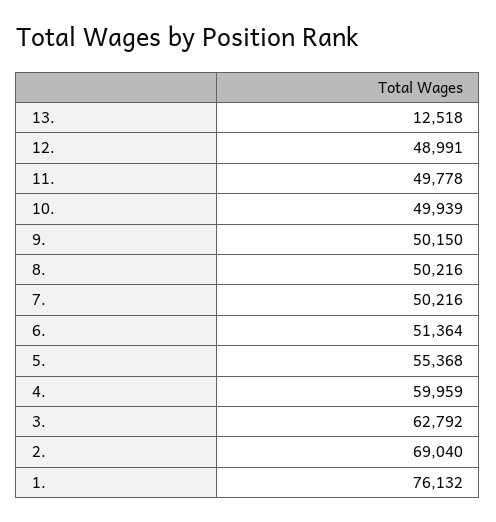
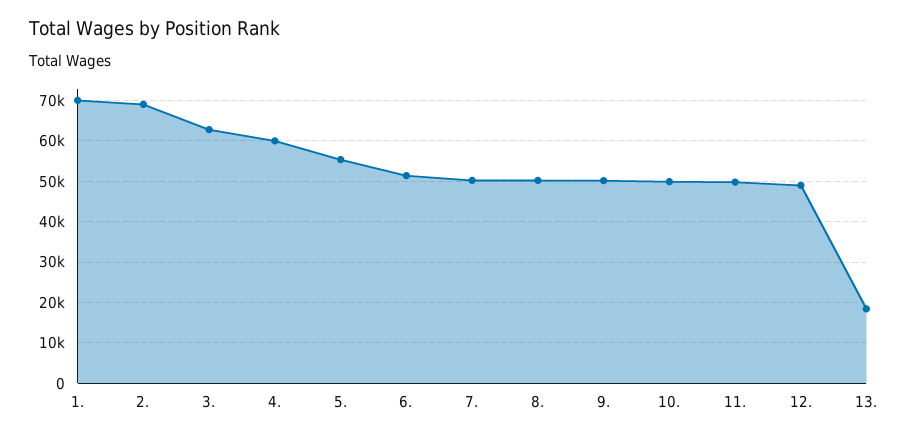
  {
-   "13.": 12518,
+   "13.": 18000,
    "12.": 48991,
    "11.": 49778,
    "10.": 49939,
    "9.": 50150,
    "8.": 50216,
    "7.": 50216,
    "6.": 51364,
    "5.": 55368,
    "4.": 59959,
    "3.": 62792,
    "2.": 69040,
-   "1.": 76132
+   "1.": 70000
  }

